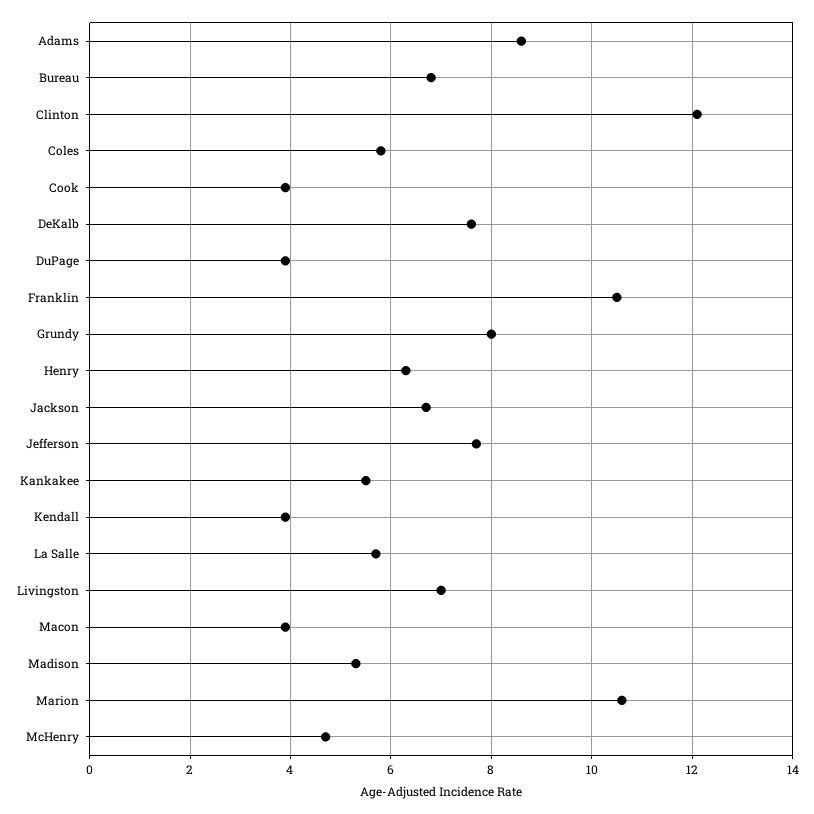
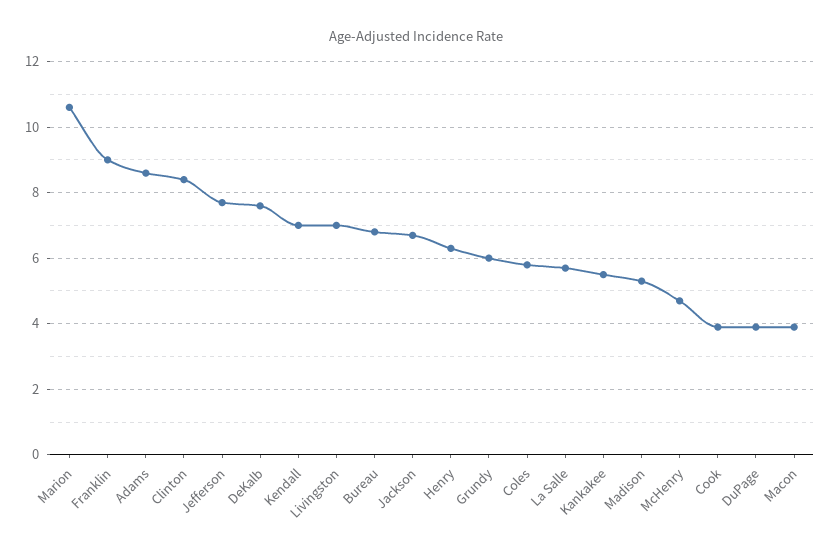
  {
    "Adams": 8.5,
    "Bureau": 7,
-   "Clinton": 12,
+   "Clinton": 8.5,
    "Coles": 6,
    "Cook": 4,
    "DeKalb": 7.5,
    "DuPage": 4,
-   "Franklin": 10.5,
+   "Franklin": 9,
-   "Grundy": 8,
+   "Grundy": 6,
    "Henry": 6.5,
    "Jackson": 6.5,
    "Jefferson": 7.5,
    "Kankakee": 5.5,
-   "Kendall": 4,
+   "Kendall": 7,
    "La Salle": 5.5,
    "Livingston": 7,
    "Macon": 4,
    "Madison": 5.5,
    "Marion": 10.5,
    "McHenry": 4.5
  }

